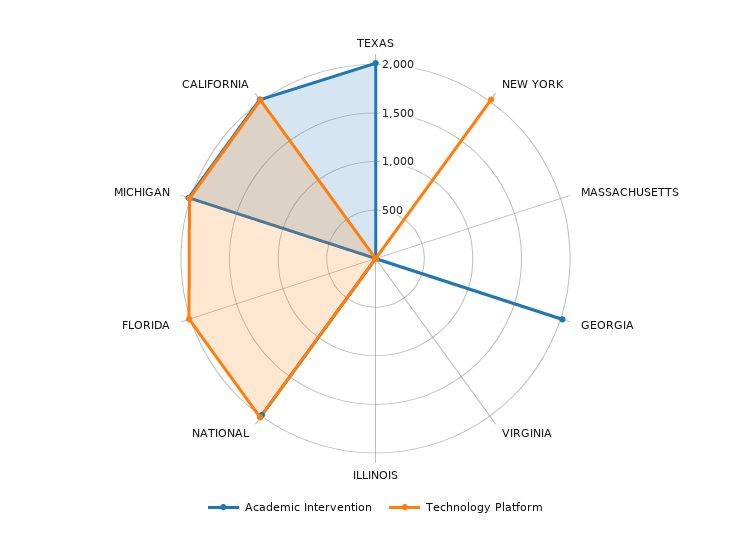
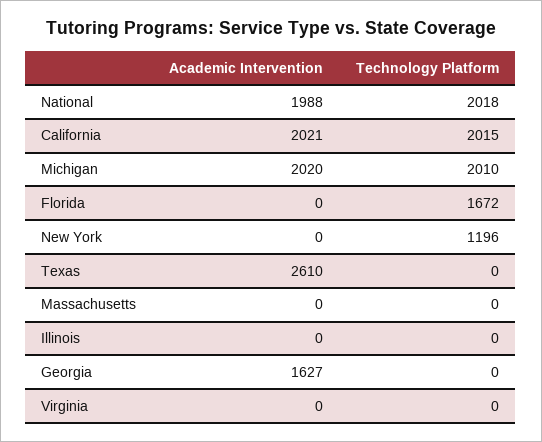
  {
    "Academic Intervention": {
-     "TEXAS": 2000,
+     "TEXAS": 2610,
      "NEW YORK": 0,
      "MASSACHUSETTS": 0,
-     "GEORGIA": 2000,
+     "GEORGIA": 1627,
      "VIRGINIA": 0,
      "ILLINOIS": 0,
      "NATIONAL": 1988,
      "FLORIDA": 0,
      "MICHIGAN": 2020,
      "CALIFORNIA": 2021
    },
    "Technology Platform": {
      "TEXAS": 0,
-     "NEW YORK": 2000,
+     "NEW YORK": 1196,
      "MASSACHUSETTS": 0,
      "GEORGIA": 0,
      "VIRGINIA": 0,
      "ILLINOIS": 0,
      "NATIONAL": 2018,
-     "FLORIDA": 2000,
+     "FLORIDA": 1672,
      "MICHIGAN": 2010,
      "CALIFORNIA": 2015
    }
  }

